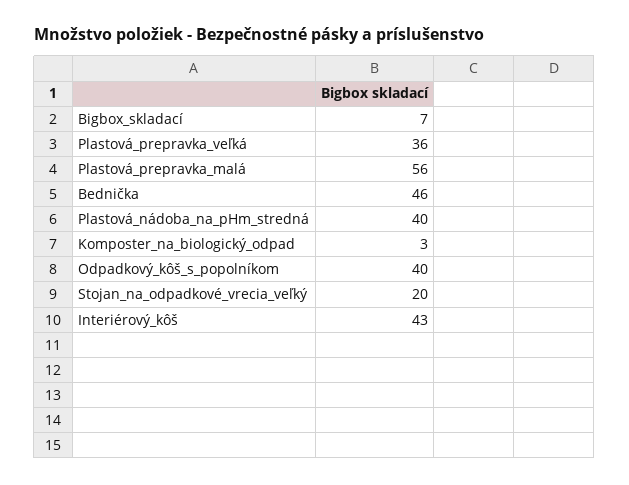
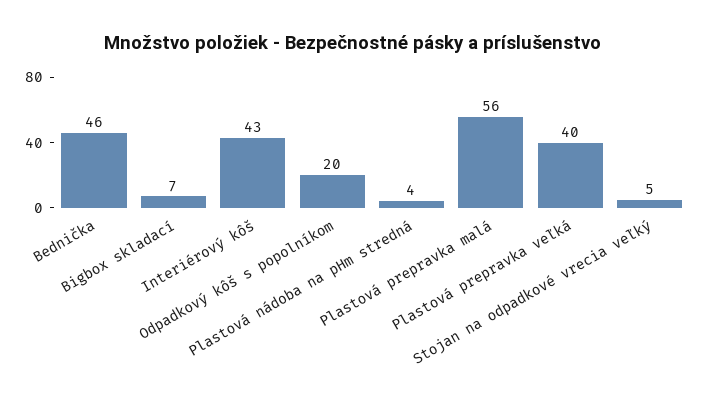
  {
    "Bigbox_skladací": 7,
-   "Plastová_prepravka_veľká": 36,
+   "Plastová_prepravka_veľká": 40,
    "Plastová_prepravka_malá": 56,
    "Bednička": 46,
-   "Plastová_nádoba_na_pHm_stredná": 40,
+   "Plastová_nádoba_na_pHm_stredná": 4,
-   "Komposter_na_biologický_odpad": 3,
-   "Odpadkový_kôš_s_popolníkom": 40,
+   "Odpadkový_kôš_s_popolníkom": 20,
-   "Stojan_na_odpadkové_vrecia_veľký": 20,
+   "Stojan_na_odpadkové_vrecia_veľký": 5,
    "Interiérový_kôš": 43
  }

